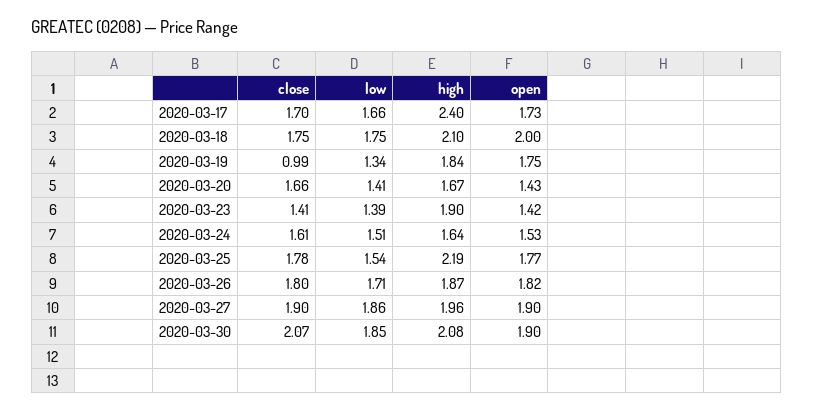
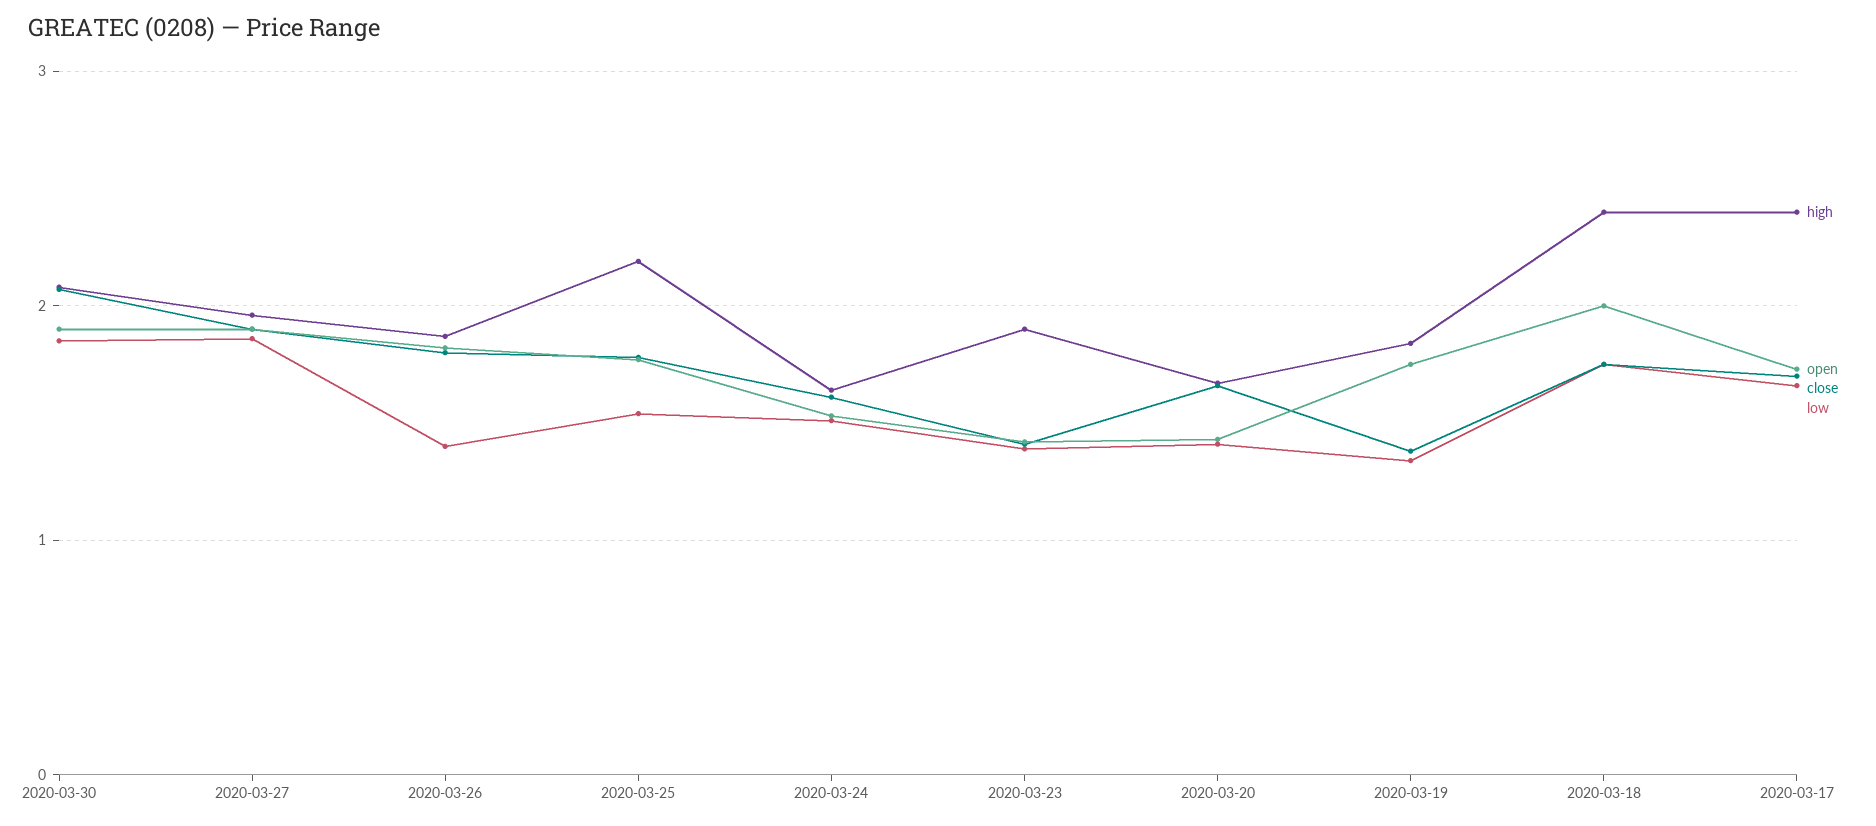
  {
    "close": {
      "2020-03-17": 1.7,
      "2020-03-18": 1.75,
-     "2020-03-19": 0.99,
+     "2020-03-19": 1.4,
      "2020-03-20": 1.66,
      "2020-03-23": 1.41,
      "2020-03-24": 1.61,
      "2020-03-25": 1.78,
      "2020-03-26": 1.8,
      "2020-03-27": 1.9,
      "2020-03-30": 2.07
    },
    "low": {
      "2020-03-17": 1.66,
      "2020-03-18": 1.75,
      "2020-03-19": 1.34,
      "2020-03-20": 1.41,
      "2020-03-23": 1.39,
      "2020-03-24": 1.51,
      "2020-03-25": 1.54,
-     "2020-03-26": 1.71,
+     "2020-03-26": 1.4,
      "2020-03-27": 1.86,
      "2020-03-30": 1.85
    },
    "high": {
      "2020-03-17": 2.4,
-     "2020-03-18": 2.1,
+     "2020-03-18": 2.4,
      "2020-03-19": 1.84,
      "2020-03-20": 1.67,
      "2020-03-23": 1.9,
      "2020-03-24": 1.64,
      "2020-03-25": 2.19,
      "2020-03-26": 1.87,
      "2020-03-27": 1.96,
      "2020-03-30": 2.08
    },
    "open": {
      "2020-03-17": 1.73,
      "2020-03-18": 2,
      "2020-03-19": 1.75,
      "2020-03-20": 1.43,
      "2020-03-23": 1.42,
      "2020-03-24": 1.53,
      "2020-03-25": 1.77,
      "2020-03-26": 1.82,
      "2020-03-27": 1.9,
      "2020-03-30": 1.9
    }
  }

